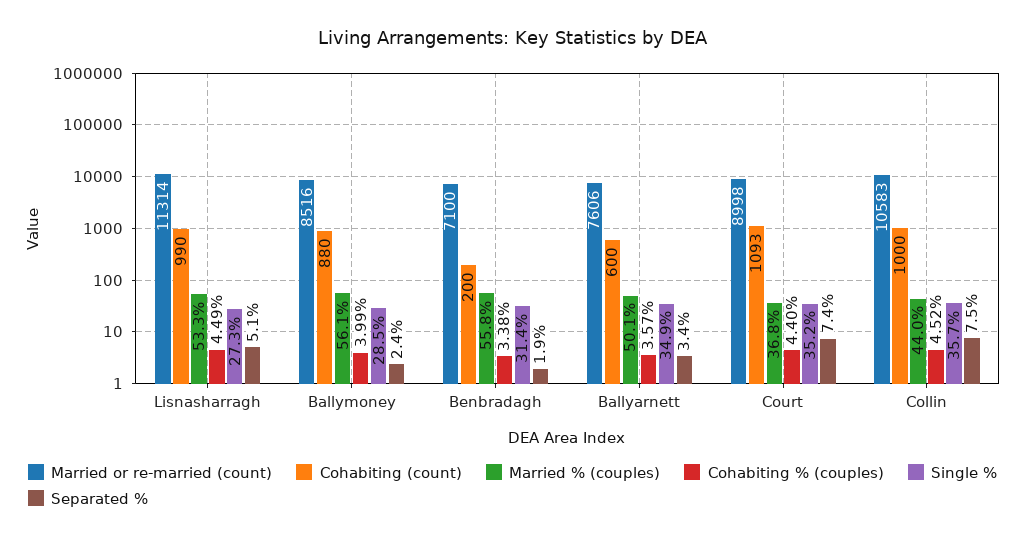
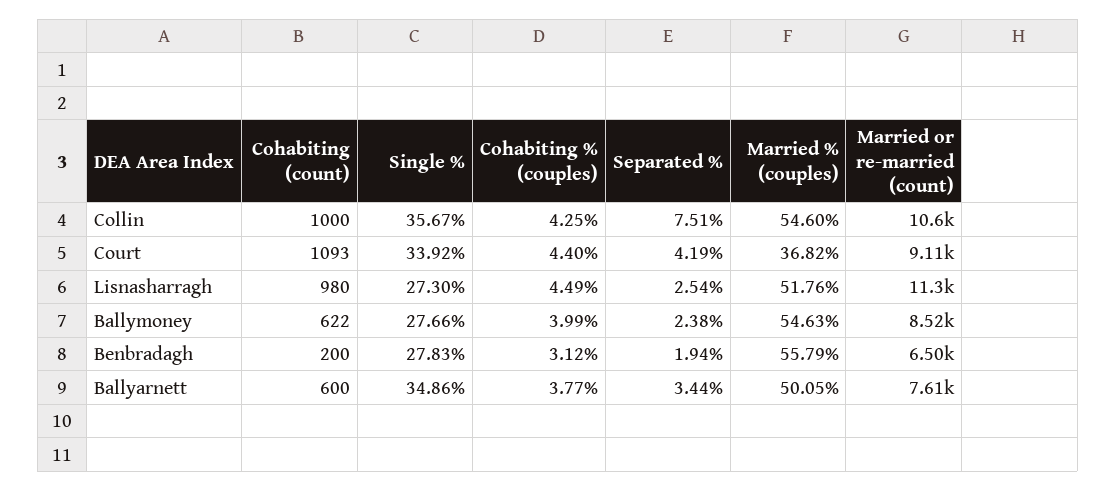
  {
    "Married or re-married (count)": {
      "Lisnasharragh": 11314,
      "Ballymoney": 8516,
-     "Benbradagh": 7100,
+     "Benbradagh": 6500,
      "Ballyarnett": 7606,
-     "Court": 8998,
+     "Court": 9110,
      "Collin": 10583
    },
    "Cohabiting (count)": {
-     "Lisnasharragh": 990,
+     "Lisnasharragh": 980,
-     "Ballymoney": 880,
+     "Ballymoney": 622,
      "Benbradagh": 200,
      "Ballyarnett": 600,
      "Court": 1093,
      "Collin": 1000
    },
    "Married % (couples)": {
-     "Lisnasharragh": 53.3,
+     "Lisnasharragh": 51.76,
-     "Ballymoney": 56.1,
+     "Ballymoney": 54.63,
      "Benbradagh": 55.79,
      "Ballyarnett": 50.05,
      "Court": 36.82,
-     "Collin": 44
+     "Collin": 54.6
    },
    "Cohabiting % (couples)": {
      "Lisnasharragh": 4.49,
      "Ballymoney": 3.99,
-     "Benbradagh": 3.38,
+     "Benbradagh": 3.12,
-     "Ballyarnett": 3.57,
+     "Ballyarnett": 3.77,
      "Court": 4.4,
-     "Collin": 4.52
+     "Collin": 4.25
    },
    "Single %": {
      "Lisnasharragh": 27.3,
-     "Ballymoney": 28.5,
+     "Ballymoney": 27.66,
-     "Benbradagh": 31.4,
+     "Benbradagh": 27.83,
      "Ballyarnett": 34.86,
-     "Court": 35.2,
+     "Court": 33.92,
      "Collin": 35.67
    },
    "Separated %": {
-     "Lisnasharragh": 5.1,
+     "Lisnasharragh": 2.54,
      "Ballymoney": 2.38,
      "Benbradagh": 1.94,
      "Ballyarnett": 3.44,
-     "Court": 7.4,
+     "Court": 4.19,
      "Collin": 7.51
    }
  }

